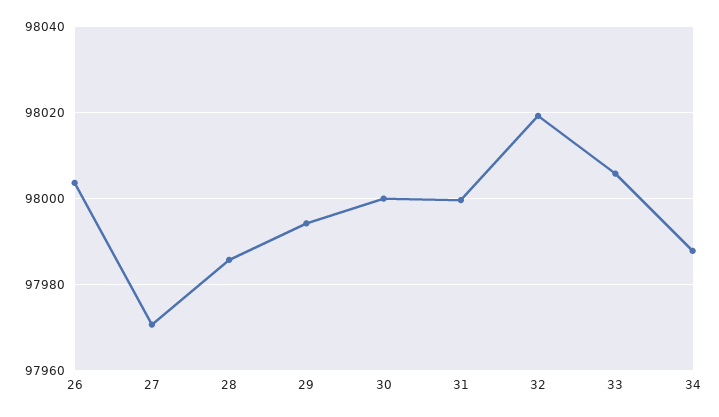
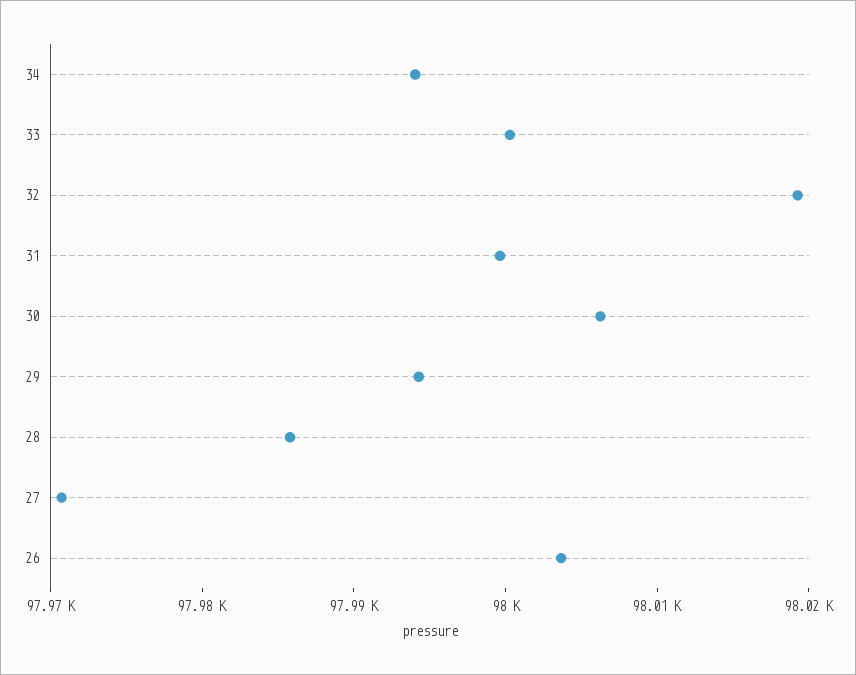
  {
    "26": 98004,
    "27": 97970,
    "28": 97986,
    "29": 97994,
-   "30": 98000,
+   "30": 98006,
    "31": 98000,
    "32": 98020,
-   "33": 98006,
+   "33": 98000,
-   "34": 97988
+   "34": 97994
  }

